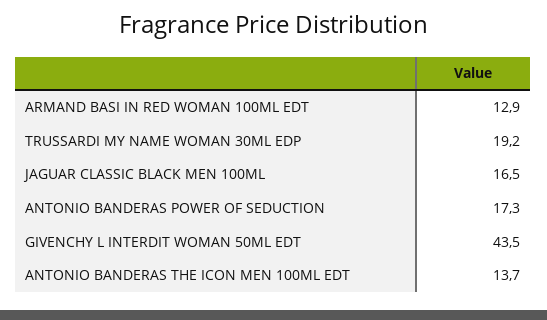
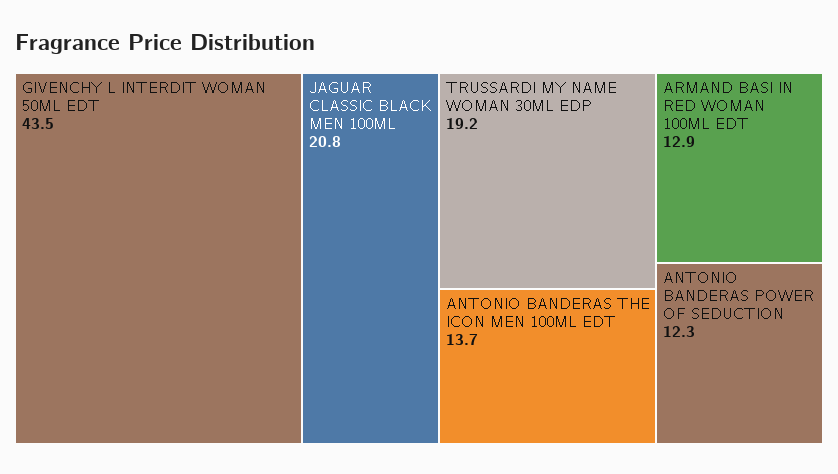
  {
    "ARMAND BASI IN RED WOMAN 100ML EDT": 12.9,
    "TRUSSARDI MY NAME WOMAN 30ML EDP": 19.2,
-   "JAGUAR CLASSIC BLACK MEN 100ML": 16.5,
+   "JAGUAR CLASSIC BLACK MEN 100ML": 20.8,
-   "ANTONIO BANDERAS POWER OF SEDUCTION": 17.3,
+   "ANTONIO BANDERAS POWER OF SEDUCTION": 12.3,
    "GIVENCHY L INTERDIT WOMAN 50ML EDT": 43.5,
    "ANTONIO BANDERAS THE ICON MEN 100ML EDT": 13.7
  }

